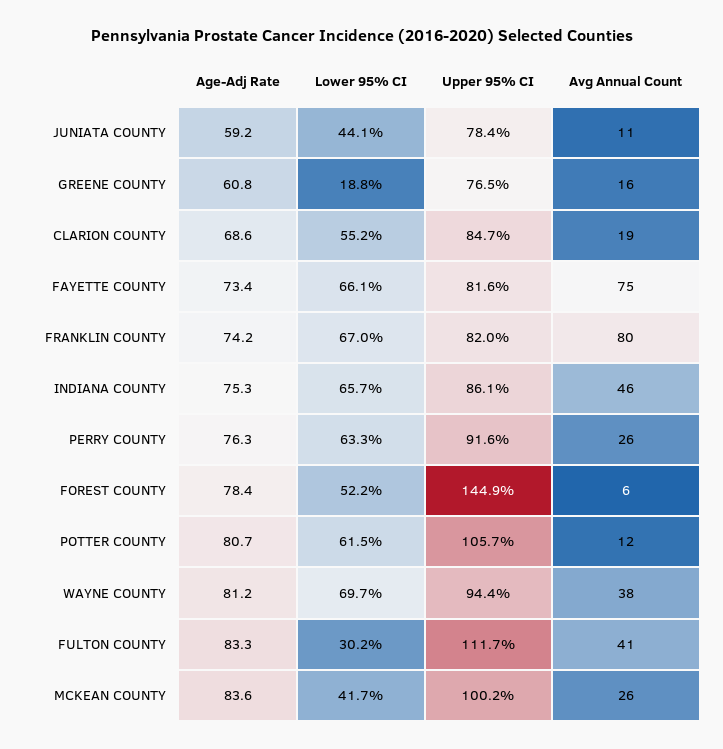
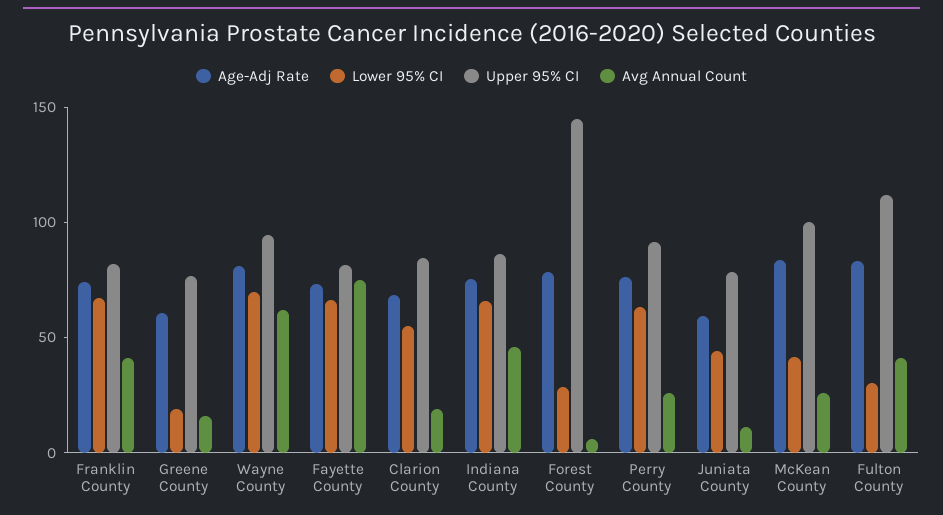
  {
    "Age-Adj Rate": {
      "JUNIATA COUNTY": 59.2,
      "GREENE COUNTY": 60.8,
      "CLARION COUNTY": 68.6,
      "FAYETTE COUNTY": 73.4,
      "FRANKLIN COUNTY": 74.2,
      "INDIANA COUNTY": 75.3,
      "PERRY COUNTY": 76.3,
      "FOREST COUNTY": 78.4,
-     "POTTER COUNTY": 80.7,
      "WAYNE COUNTY": 81.2,
      "FULTON COUNTY": 83.3,
      "MCKEAN COUNTY": 83.6
    },
    "Lower 95% CI": {
      "JUNIATA COUNTY": 44.1,
      "GREENE COUNTY": 18.8,
      "CLARION COUNTY": 55.2,
      "FAYETTE COUNTY": 66.1,
      "FRANKLIN COUNTY": 67,
      "INDIANA COUNTY": 65.7,
      "PERRY COUNTY": 63.3,
-     "FOREST COUNTY": 52.2,
+     "FOREST COUNTY": 30,
-     "POTTER COUNTY": 61.5,
      "WAYNE COUNTY": 69.7,
      "FULTON COUNTY": 30.2,
      "MCKEAN COUNTY": 41.7
    },
    "Upper 95% CI": {
      "JUNIATA COUNTY": 78.4,
      "GREENE COUNTY": 76.5,
      "CLARION COUNTY": 84.7,
      "FAYETTE COUNTY": 81.6,
      "FRANKLIN COUNTY": 82,
      "INDIANA COUNTY": 86.1,
      "PERRY COUNTY": 91.6,
      "FOREST COUNTY": 144.9,
-     "POTTER COUNTY": 105.7,
      "WAYNE COUNTY": 94.4,
      "FULTON COUNTY": 111.7,
      "MCKEAN COUNTY": 100.2
    },
    "Avg Annual Count": {
      "JUNIATA COUNTY": 11,
      "GREENE COUNTY": 16,
      "CLARION COUNTY": 19,
      "FAYETTE COUNTY": 75,
-     "FRANKLIN COUNTY": 80,
+     "FRANKLIN COUNTY": 40,
      "INDIANA COUNTY": 46,
      "PERRY COUNTY": 26,
      "FOREST COUNTY": 6,
-     "POTTER COUNTY": 12,
-     "WAYNE COUNTY": 38,
+     "WAYNE COUNTY": 60,
      "FULTON COUNTY": 41,
      "MCKEAN COUNTY": 26
    }
  }

